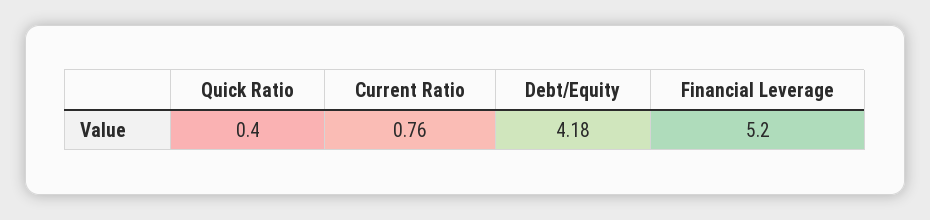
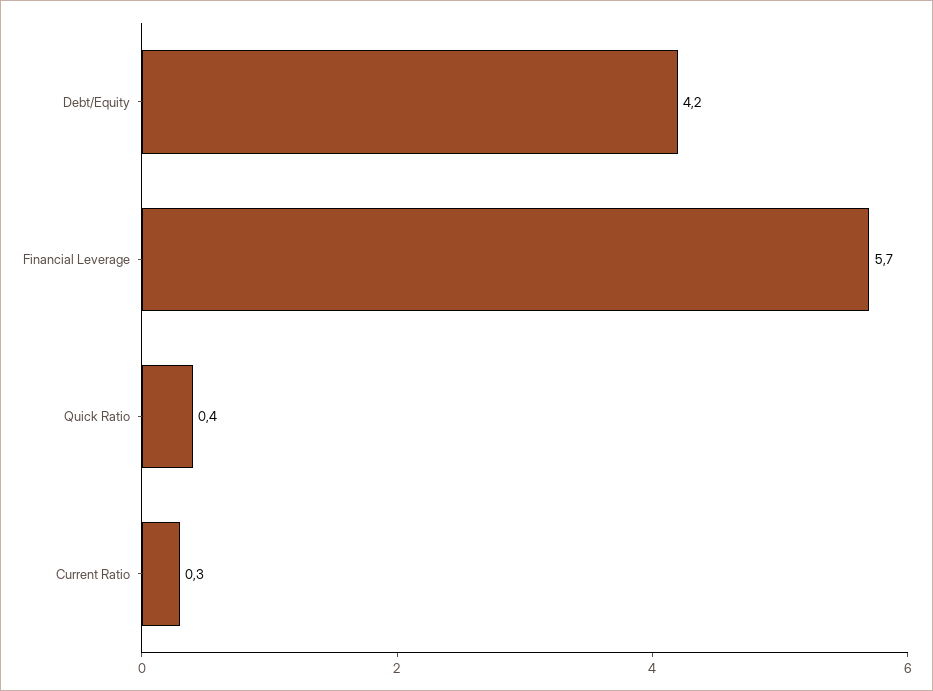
  {
    "Quick Ratio": 0.4,
-   "Current Ratio": 0.76,
+   "Current Ratio": 0.3,
    "Debt/Equity": 4.18,
-   "Financial Leverage": 5.2
+   "Financial Leverage": 5.7
  }

